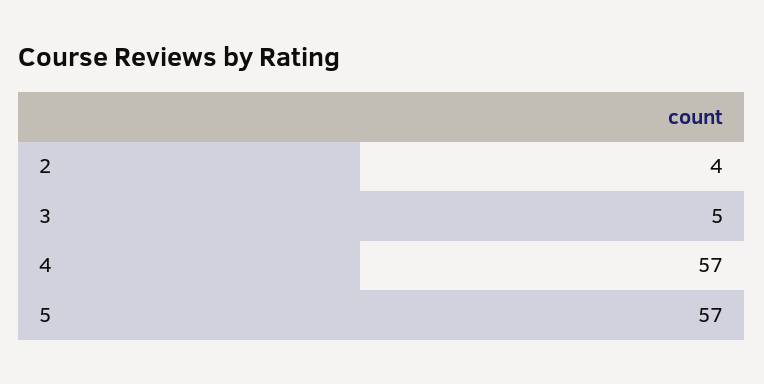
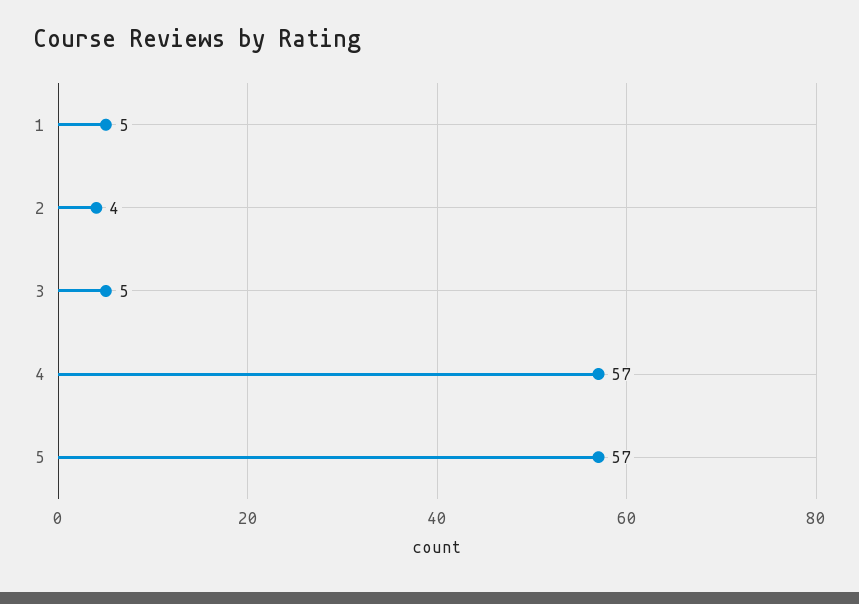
  {
    "2": 4,
    "3": 5,
    "4": 57,
-   "5": 57
+   "5": 57,
+   "1": 5
  }

